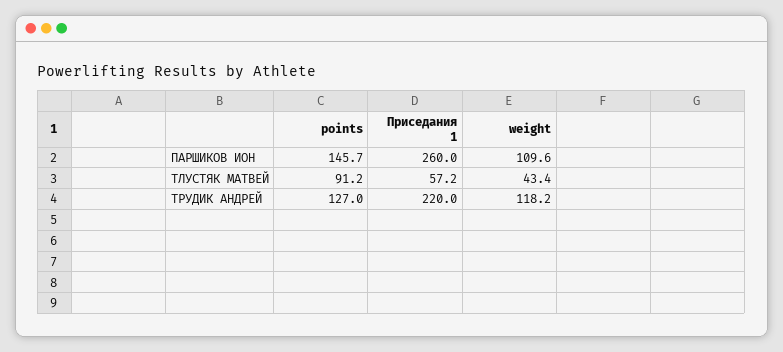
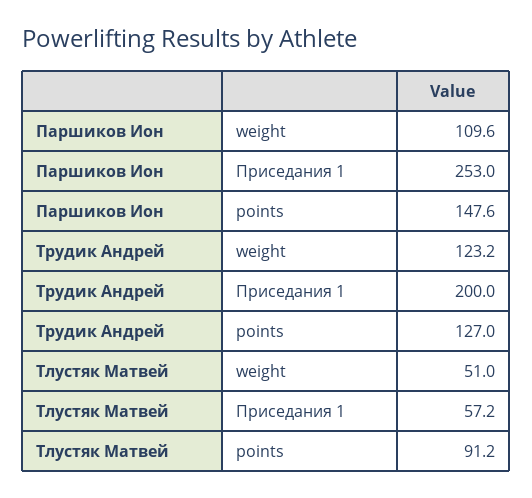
  {
    "points": {
-     "ПАРШИКОВ ИОН": 145.7,
+     "ПАРШИКОВ ИОН": 147.6,
      "ТЛУСТЯК МАТВЕЙ": 91.2,
      "ТРУДИК АНДРЕЙ": 127
    },
    "Приседания 1": {
-     "ПАРШИКОВ ИОН": 260,
+     "ПАРШИКОВ ИОН": 253,
      "ТЛУСТЯК МАТВЕЙ": 57.2,
-     "ТРУДИК АНДРЕЙ": 220
+     "ТРУДИК АНДРЕЙ": 200
    },
    "weight": {
      "ПАРШИКОВ ИОН": 109.6,
-     "ТЛУСТЯК МАТВЕЙ": 43.4,
+     "ТЛУСТЯК МАТВЕЙ": 51,
-     "ТРУДИК АНДРЕЙ": 118.2
+     "ТРУДИК АНДРЕЙ": 123.2
    }
  }

